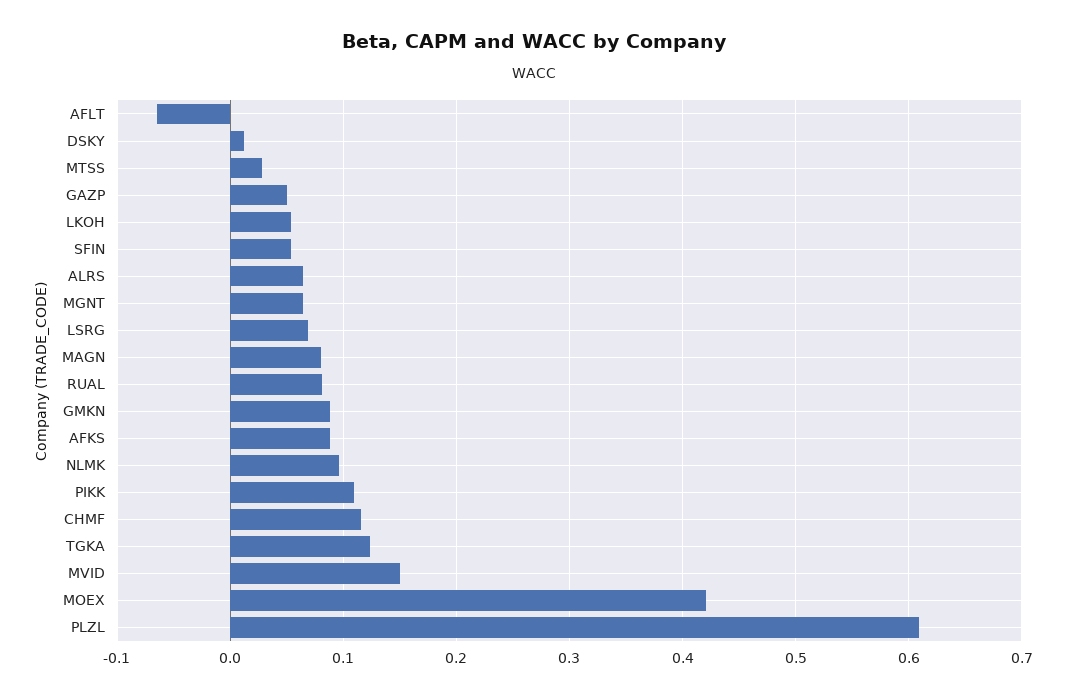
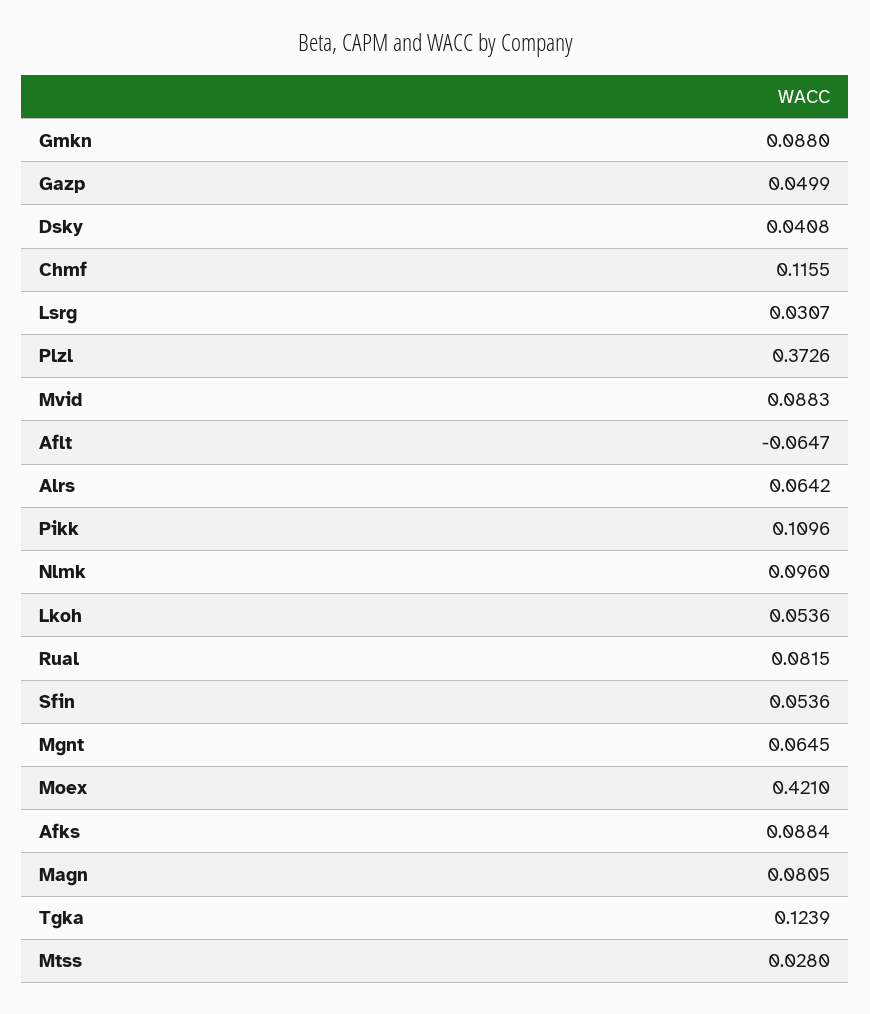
  {
    "AFLT": -0.0647,
-   "DSKY": 0.01,
+   "DSKY": 0.0408,
    "MTSS": 0.028,
    "GAZP": 0.0499,
    "LKOH": 0.0536,
    "SFIN": 0.0536,
    "ALRS": 0.0642,
    "MGNT": 0.0645,
-   "LSRG": 0.07,
+   "LSRG": 0.0307,
    "MAGN": 0.0805,
    "RUAL": 0.0815,
    "GMKN": 0.088,
    "AFKS": 0.0884,
    "NLMK": 0.096,
    "PIKK": 0.1096,
    "CHMF": 0.1155,
    "TGKA": 0.1239,
-   "MVID": 0.15,
+   "MVID": 0.0883,
    "MOEX": 0.421,
-   "PLZL": 0.61
+   "PLZL": 0.3726
  }

